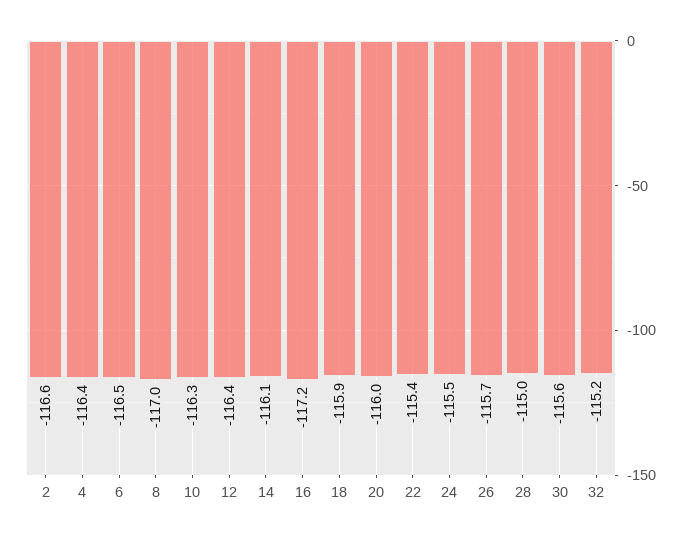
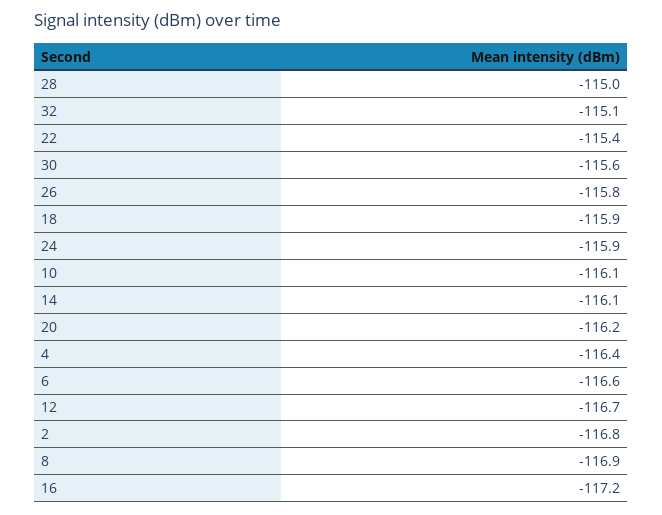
  {
-   "2": -116.6,
+   "2": -116.8,
    "4": -116.4,
-   "6": -116.5,
+   "6": -116.6,
-   "8": -117,
+   "8": -116.9,
-   "10": -116.3,
+   "10": -116.1,
-   "12": -116.4,
+   "12": -116.7,
    "14": -116.1,
    "16": -117.2,
    "18": -115.9,
-   "20": -116,
+   "20": -116.2,
    "22": -115.4,
-   "24": -115.5,
+   "24": -115.9,
-   "26": -115.7,
+   "26": -115.8,
    "28": -115,
    "30": -115.6,
-   "32": -115.2
+   "32": -115.1
  }

